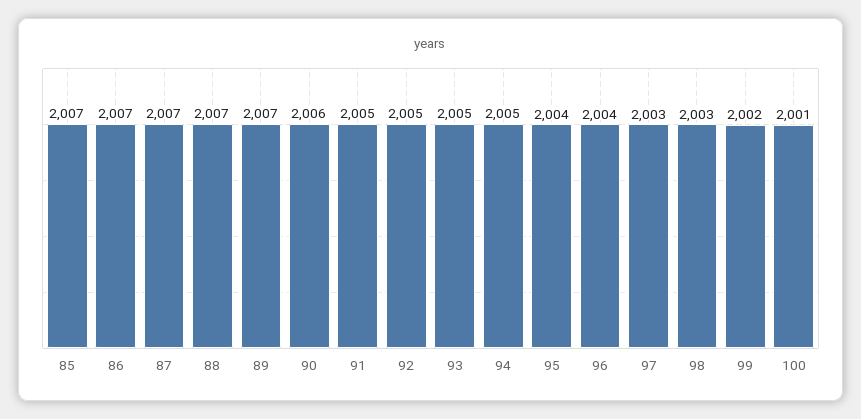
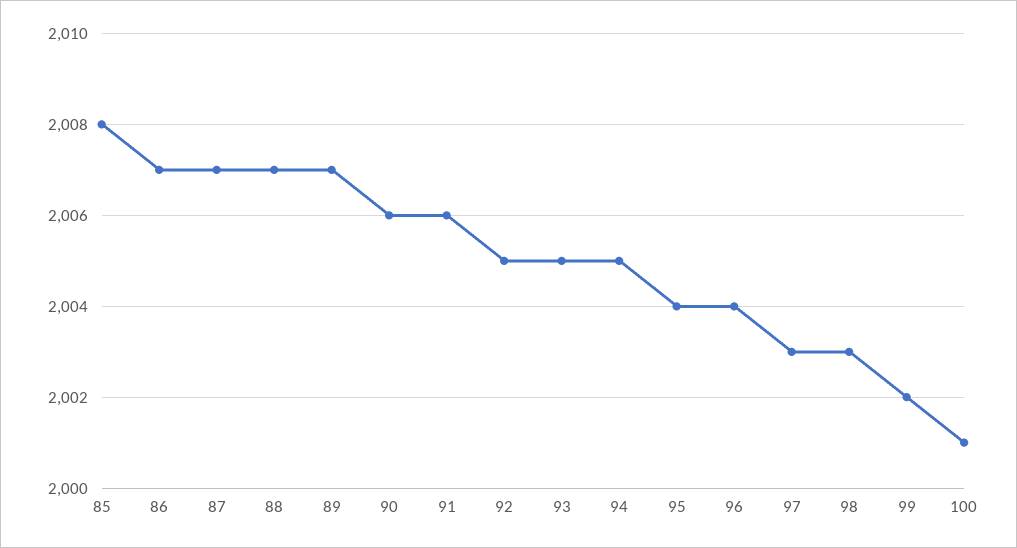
  {
-   "85": 2007,
+   "85": 2008,
    "86": 2007,
    "87": 2007,
    "88": 2007,
    "89": 2007,
    "90": 2006,
-   "91": 2005,
+   "91": 2006,
    "92": 2005,
    "93": 2005,
    "94": 2005,
    "95": 2004,
    "96": 2004,
    "97": 2003,
    "98": 2003,
    "99": 2002,
    "100": 2001
  }

